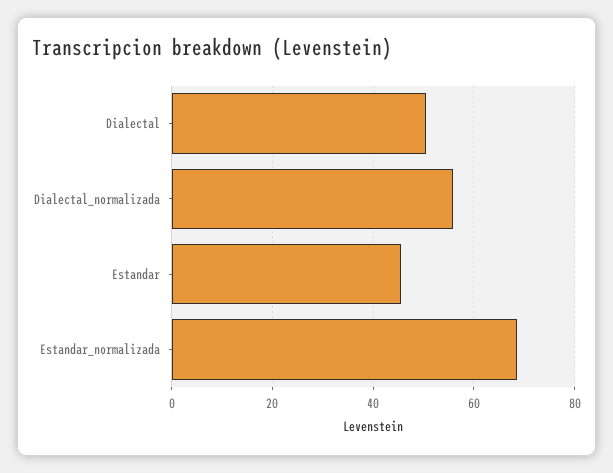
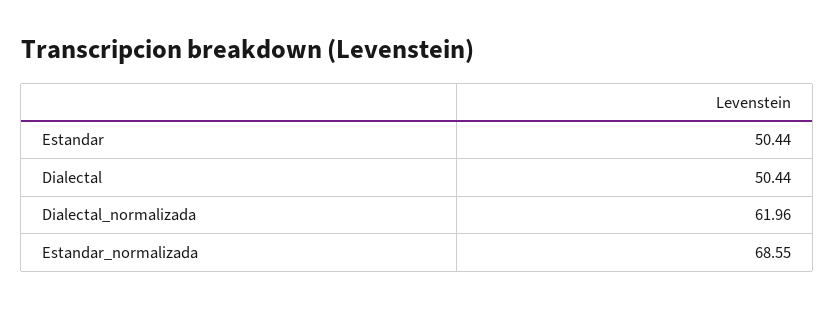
  {
    "Dialectal": 50.44,
-   "Dialectal_normalizada": 56,
+   "Dialectal_normalizada": 61.96,
-   "Estandar": 46,
+   "Estandar": 50.44,
    "Estandar_normalizada": 68.55
  }

